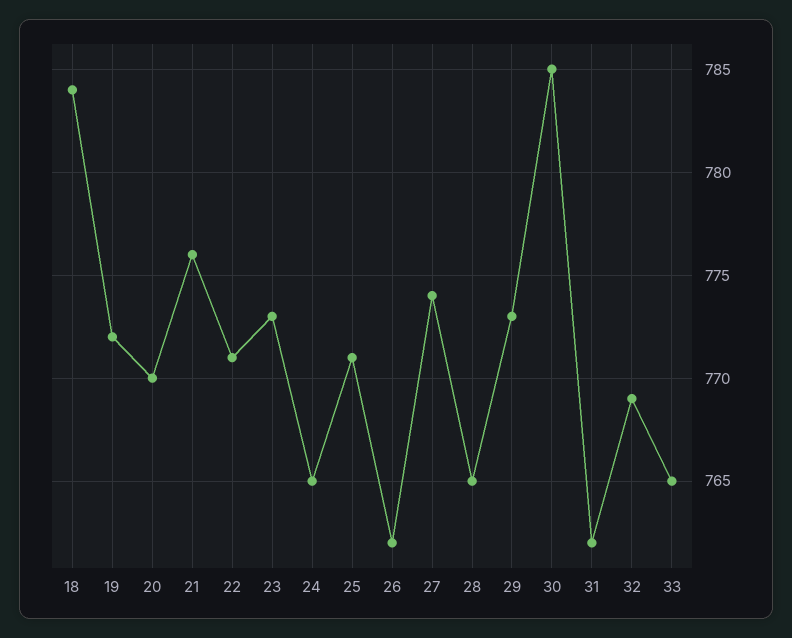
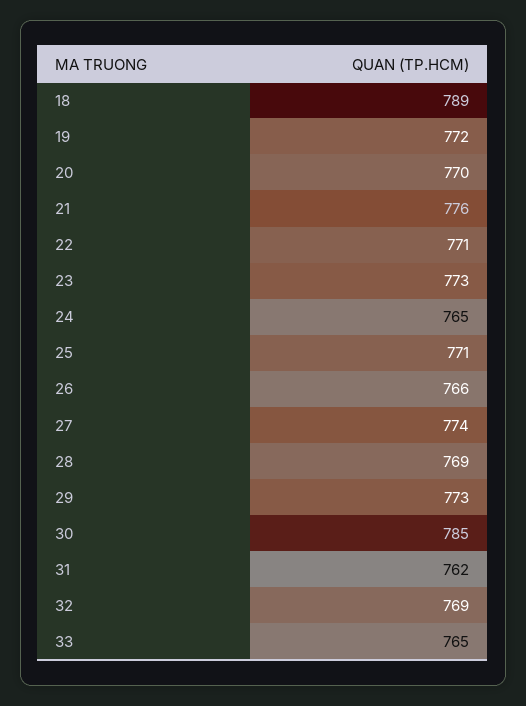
  {
-   "18": 784,
+   "18": 789,
    "19": 772,
    "20": 770,
    "21": 776,
    "22": 771,
    "23": 773,
    "24": 765,
    "25": 771,
-   "26": 762,
+   "26": 766,
    "27": 774,
-   "28": 765,
+   "28": 769,
    "29": 773,
    "30": 785,
    "31": 762,
    "32": 769,
    "33": 765
  }

